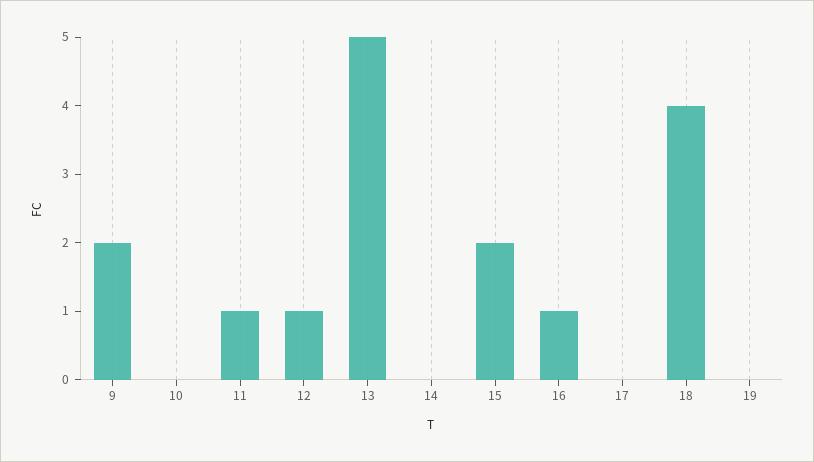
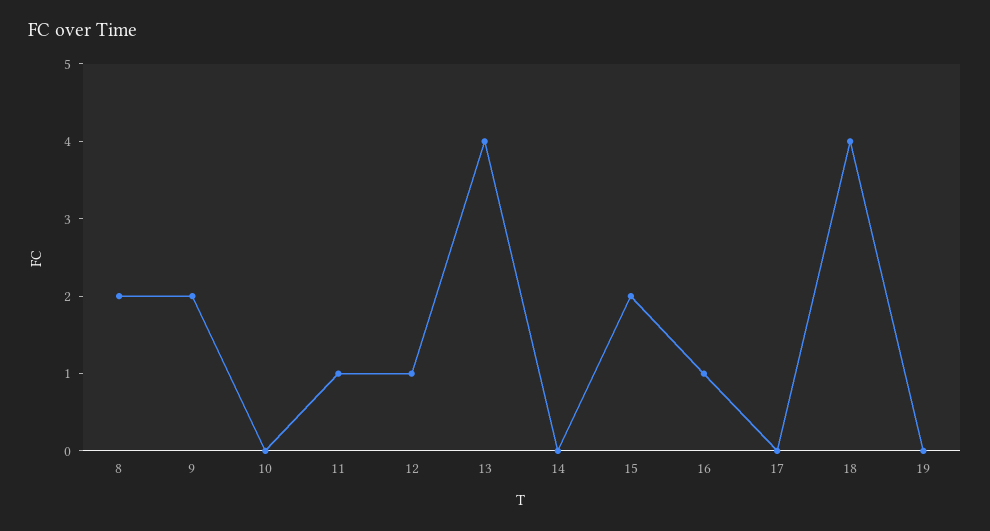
  {
    "9": 2,
    "10": 0,
    "11": 1,
    "12": 1,
-   "13": 5,
+   "13": 4,
    "14": 0,
    "15": 2,
    "16": 1,
    "17": 0,
    "18": 4,
-   "19": 0
+   "19": 0,
+   "8": 2
  }

